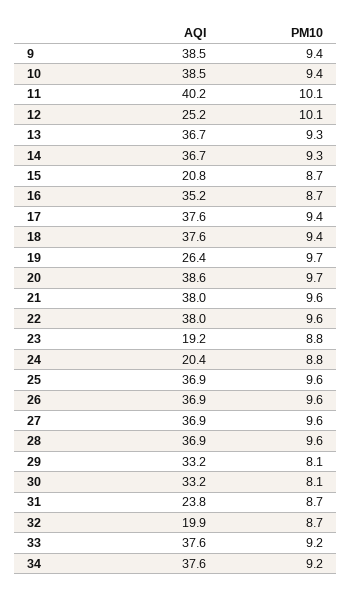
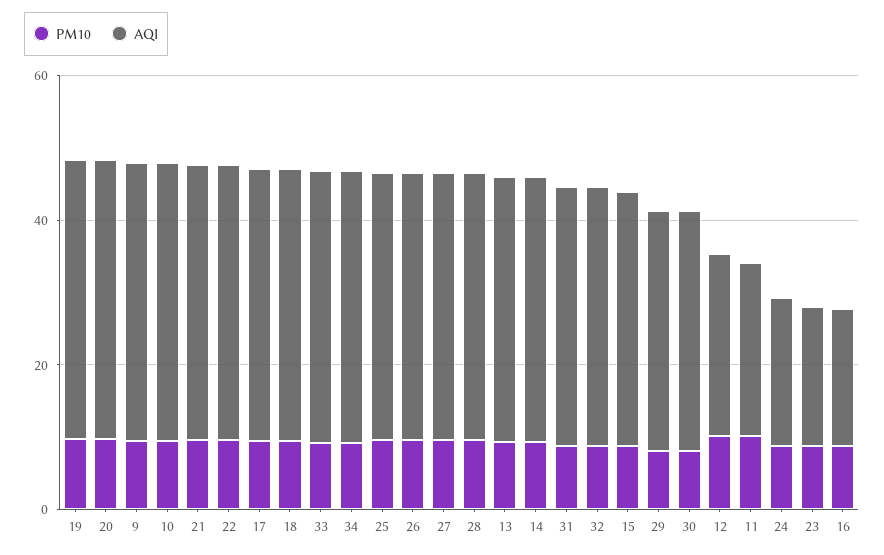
  {
    "AQI": {
      "9": 38.5,
      "10": 38.5,
-     "11": 40.2,
+     "11": 25,
      "12": 25.2,
      "13": 36.7,
      "14": 36.7,
-     "15": 20.8,
+     "15": 35,
-     "16": 35.2,
+     "16": 20,
      "17": 37.6,
      "18": 37.6,
-     "19": 26.4,
+     "19": 40,
      "20": 38.6,
      "21": 38,
      "22": 38,
      "23": 19.2,
      "24": 20.4,
      "25": 36.9,
      "26": 36.9,
      "27": 36.9,
      "28": 36.9,
      "29": 33.2,
      "30": 33.2,
-     "31": 23.8,
+     "31": 35,
-     "32": 19.9,
+     "32": 35,
      "33": 37.6,
      "34": 37.6
    },
    "PM10": {
      "9": 9.4,
      "10": 9.4,
      "11": 10.1,
      "12": 10.1,
      "13": 9.3,
      "14": 9.3,
      "15": 8.7,
      "16": 8.7,
      "17": 9.4,
      "18": 9.4,
      "19": 9.7,
      "20": 9.7,
      "21": 9.6,
      "22": 9.6,
      "23": 8.8,
      "24": 8.8,
      "25": 9.6,
      "26": 9.6,
      "27": 9.6,
      "28": 9.6,
      "29": 8.1,
      "30": 8.1,
      "31": 8.7,
      "32": 8.7,
      "33": 9.2,
      "34": 9.2
    }
  }

